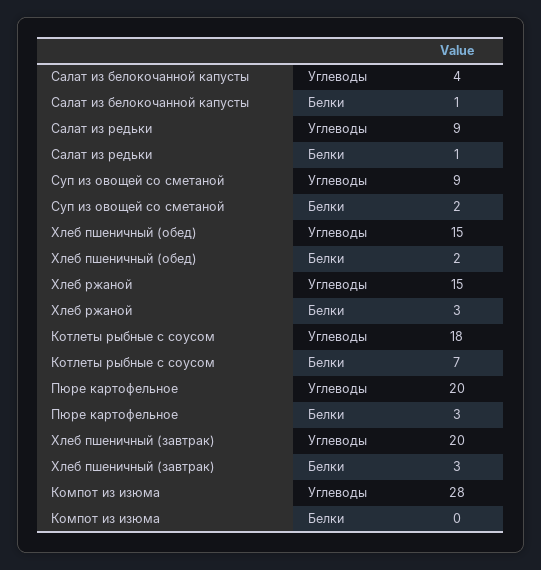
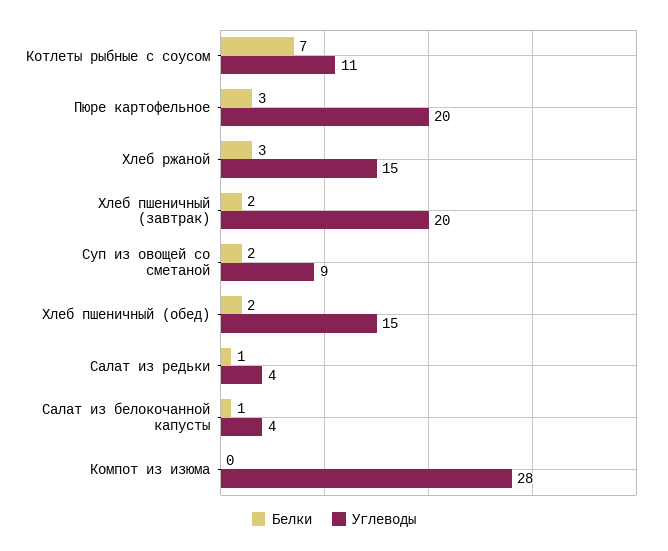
  {
    "Углеводы": {
      "Салат из белокочанной капусты": 4,
-     "Салат из редьки": 9,
+     "Салат из редьки": 4,
      "Суп из овощей со сметаной": 9,
      "Хлеб пшеничный (обед)": 15,
      "Хлеб ржаной": 15,
-     "Котлеты рыбные с соусом": 18,
+     "Котлеты рыбные с соусом": 11,
      "Пюре картофельное": 20,
      "Хлеб пшеничный (завтрак)": 20,
      "Компот из изюма": 28
    },
    "Белки": {
      "Салат из белокочанной капусты": 1,
      "Салат из редьки": 1,
      "Суп из овощей со сметаной": 2,
      "Хлеб пшеничный (обед)": 2,
      "Хлеб ржаной": 3,
      "Котлеты рыбные с соусом": 7,
      "Пюре картофельное": 3,
-     "Хлеб пшеничный (завтрак)": 3,
+     "Хлеб пшеничный (завтрак)": 2,
      "Компот из изюма": 0
    }
  }

